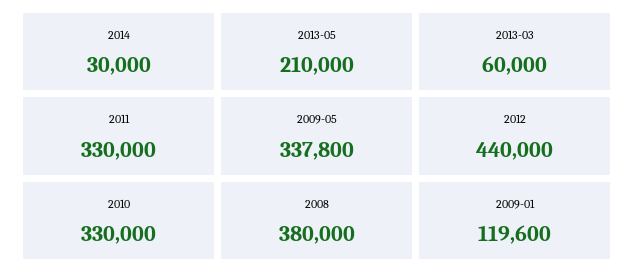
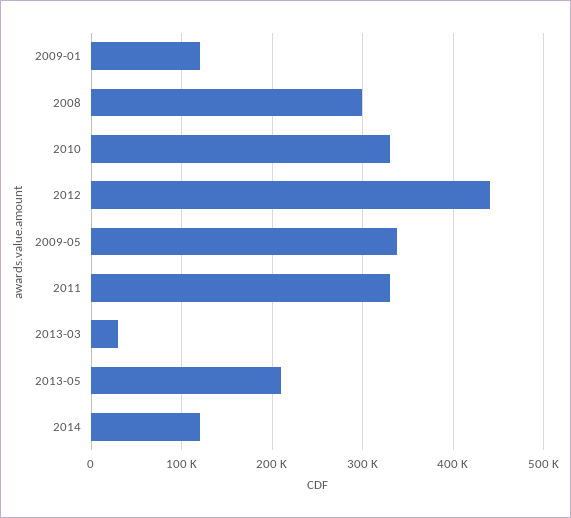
  {
-   "2014": 30000,
+   "2014": 120000,
    "2013-05": 210000,
-   "2013-03": 60000,
+   "2013-03": 30000,
    "2011": 330000,
    "2009-05": 337800,
    "2012": 440000,
    "2010": 330000,
-   "2008": 380000,
+   "2008": 300000,
    "2009-01": 119600
  }

